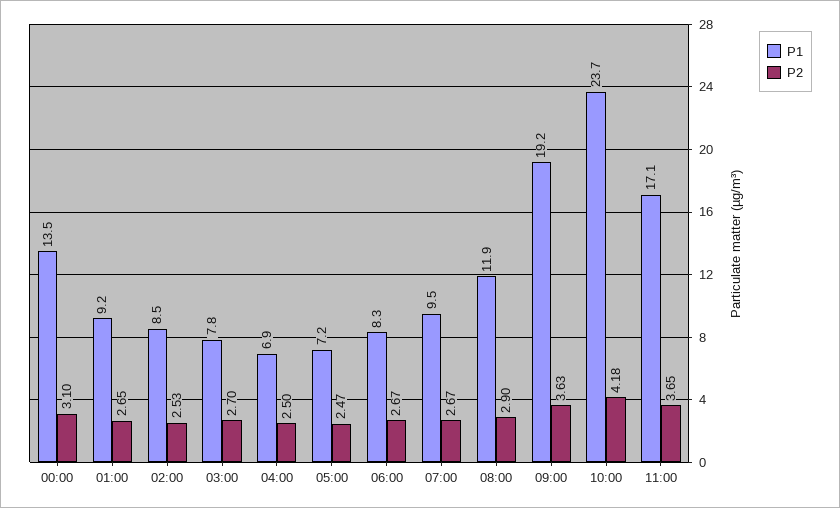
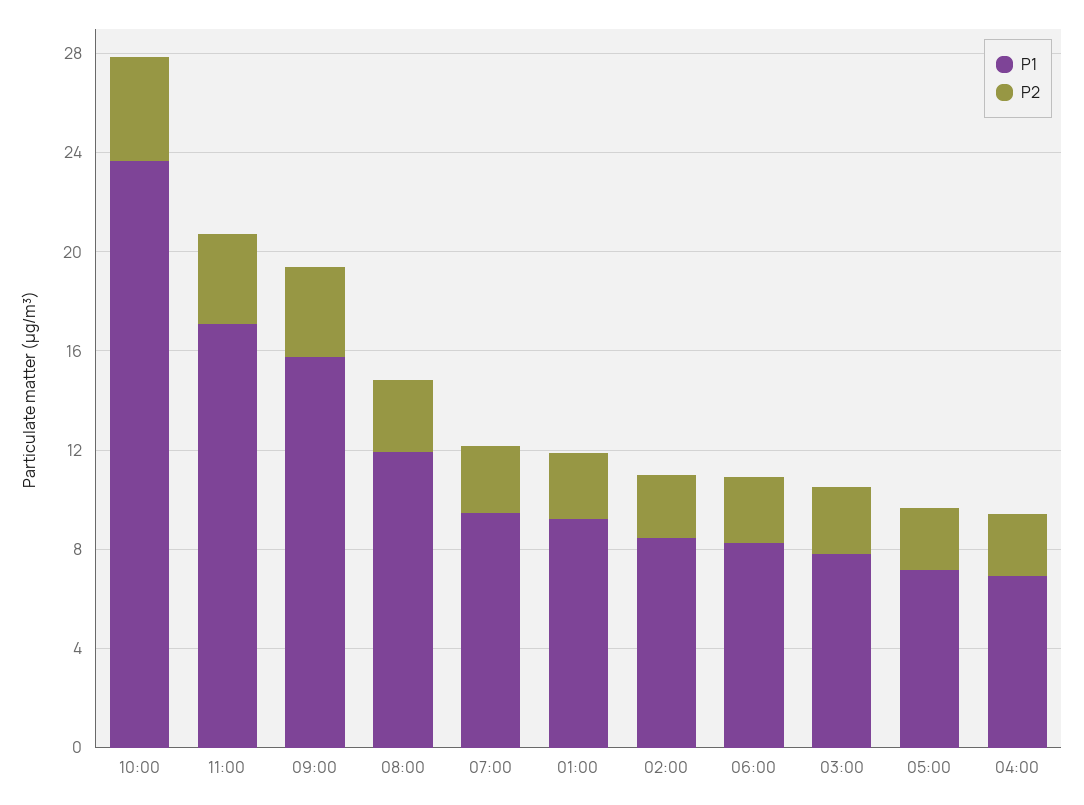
  {
    "P1": {
-     "00:00": 13.5,
      "01:00": 9.2,
      "02:00": 8.5,
      "03:00": 7.8,
      "04:00": 6.9,
      "05:00": 7.2,
      "06:00": 8.3,
      "07:00": 9.5,
      "08:00": 11.9,
-     "09:00": 19.2,
+     "09:00": 16,
      "10:00": 23.7,
      "11:00": 17.1
    },
    "P2": {
-     "00:00": 3.1,
      "01:00": 2.65,
      "02:00": 2.53,
      "03:00": 2.7,
      "04:00": 2.5,
      "05:00": 2.47,
      "06:00": 2.67,
      "07:00": 2.67,
      "08:00": 2.9,
      "09:00": 3.63,
      "10:00": 4.18,
      "11:00": 3.65
    }
  }

